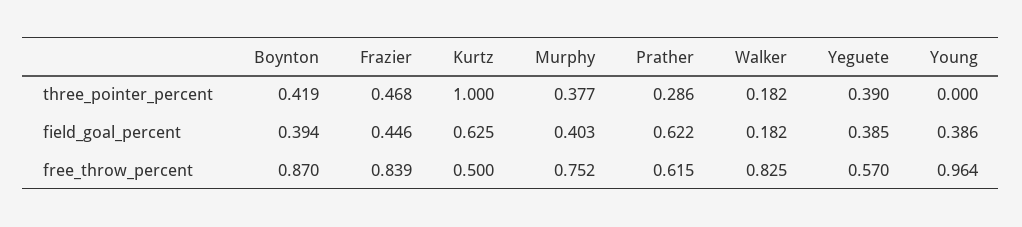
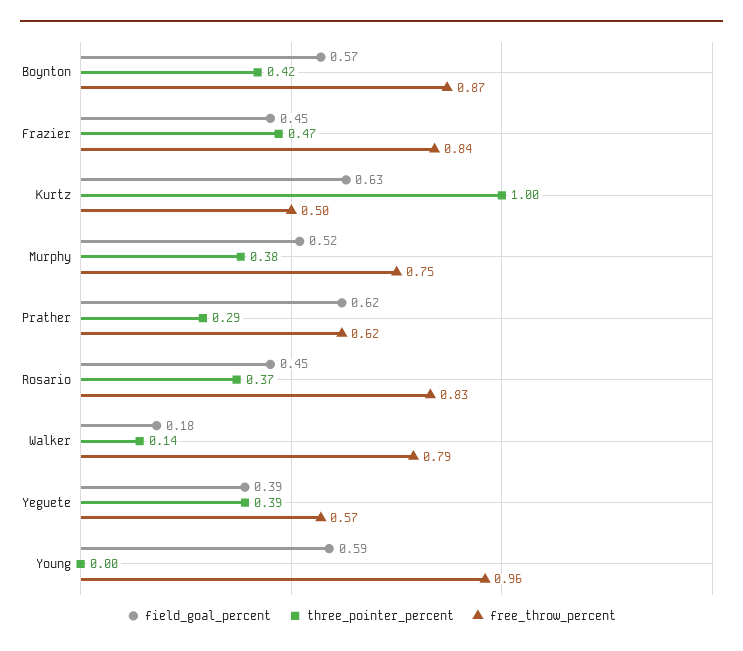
  {
    "three_pointer_percent": {
      "Boynton": 0.419,
      "Frazier": 0.468,
      "Kurtz": 1,
      "Murphy": 0.377,
      "Prather": 0.286,
-     "Walker": 0.182,
+     "Walker": 0.14,
      "Yeguete": 0.39,
-     "Young": 0
+     "Young": 0,
+     "Rosario": 0.37
    },
    "field_goal_percent": {
-     "Boynton": 0.394,
+     "Boynton": 0.57,
      "Frazier": 0.446,
      "Kurtz": 0.625,
-     "Murphy": 0.403,
+     "Murphy": 0.52,
      "Prather": 0.622,
      "Walker": 0.182,
      "Yeguete": 0.385,
-     "Young": 0.386
+     "Young": 0.59,
+     "Rosario": 0.45
    },
    "free_throw_percent": {
      "Boynton": 0.87,
      "Frazier": 0.839,
      "Kurtz": 0.5,
      "Murphy": 0.752,
      "Prather": 0.615,
-     "Walker": 0.825,
+     "Walker": 0.79,
      "Yeguete": 0.57,
-     "Young": 0.964
+     "Young": 0.964,
+     "Rosario": 0.83
    }
  }

